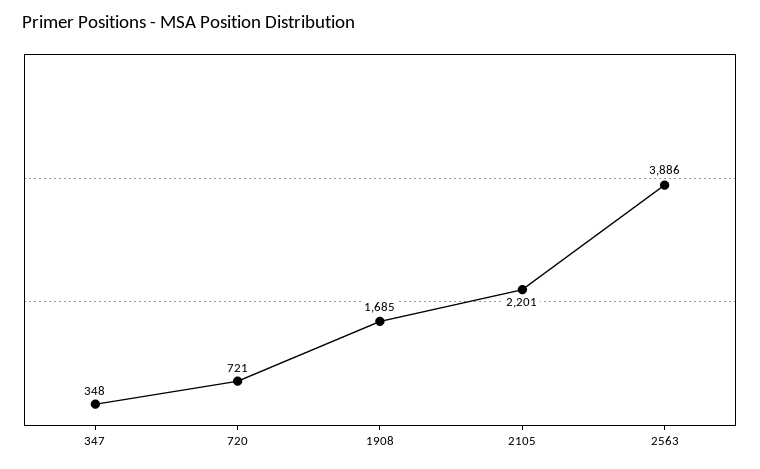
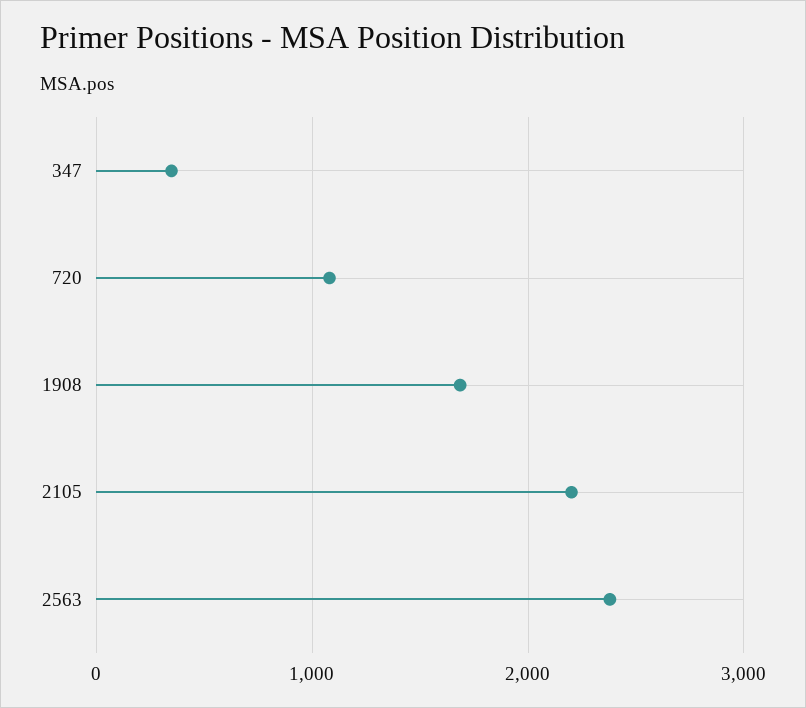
  {
    "347": 348,
-   "720": 721,
+   "720": 1100,
    "1908": 1685,
    "2105": 2201,
-   "2563": 3886
+   "2563": 2400
  }

